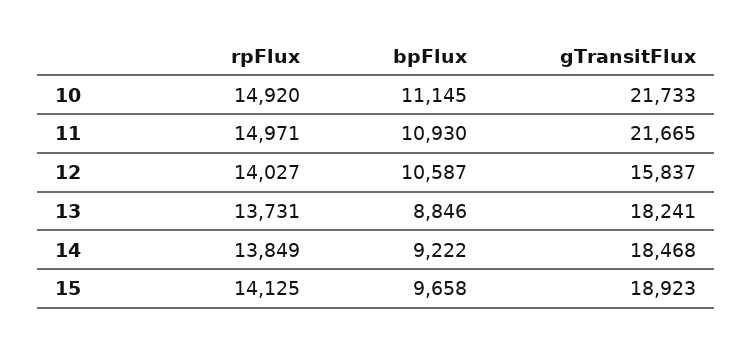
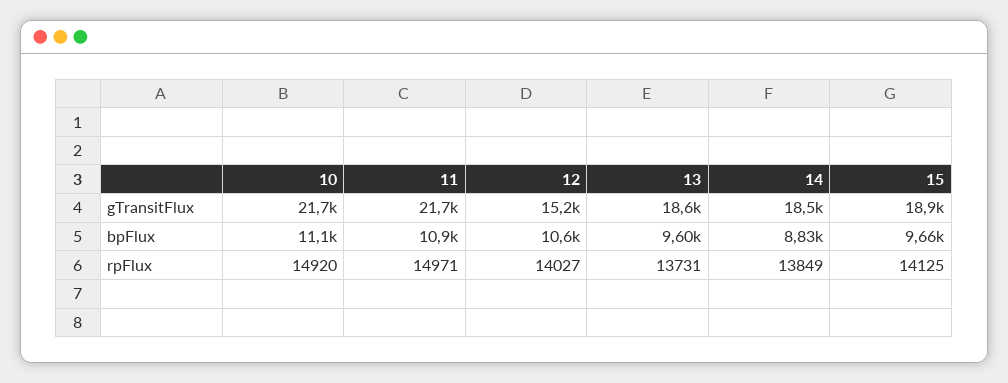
  {
    "rpFlux": {
      "10": 14920,
      "11": 14971,
      "12": 14027,
      "13": 13731,
      "14": 13849,
      "15": 14125
    },
    "bpFlux": {
      "10": 11145,
      "11": 10930,
      "12": 10587,
-     "13": 8846,
+     "13": 9600,
-     "14": 9222,
+     "14": 8830,
      "15": 9658
    },
    "gTransitFlux": {
      "10": 21733,
      "11": 21665,
-     "12": 15837,
+     "12": 15200,
-     "13": 18241,
+     "13": 18600,
      "14": 18468,
      "15": 18923
    }
  }

